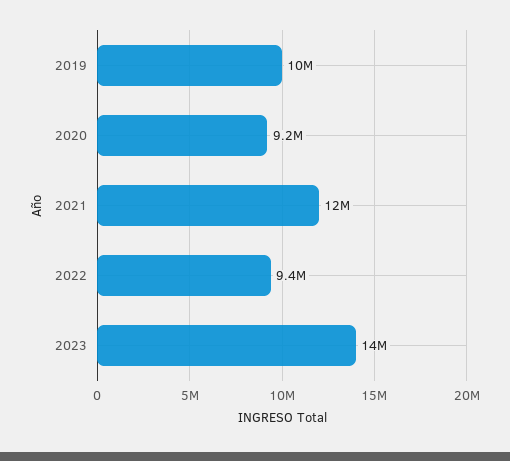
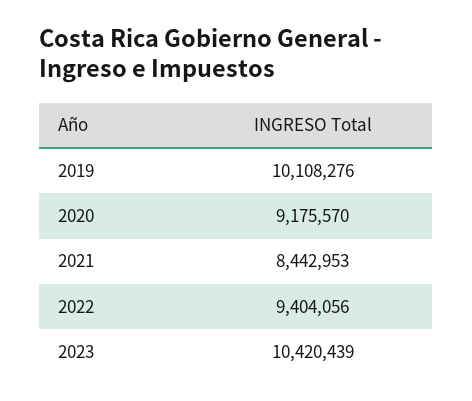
  {
    "2019": 10108276,
    "2020": 9175570,
-   "2021": 12000000,
+   "2021": 8442953,
    "2022": 9404056,
-   "2023": 14000000
+   "2023": 10420439
  }

